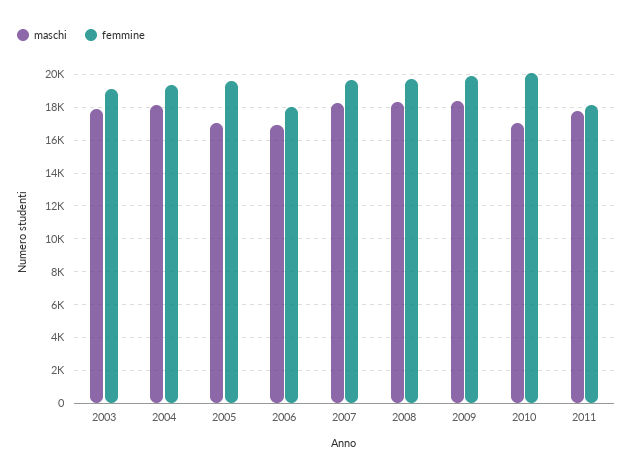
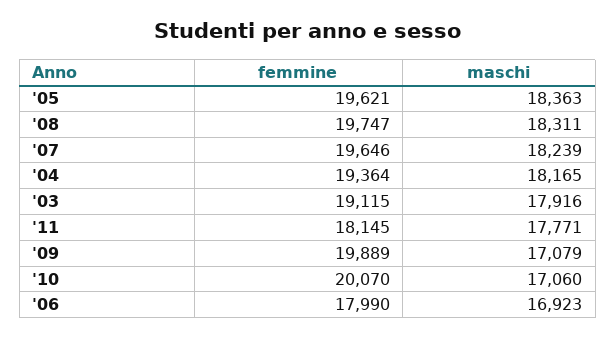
  {
    "maschi": {
      "2003": 17916,
      "2004": 18165,
-     "2005": 17000,
+     "2005": 18363,
      "2006": 16923,
      "2007": 18239,
      "2008": 18311,
-     "2009": 18500,
+     "2009": 17079,
      "2010": 17060,
      "2011": 17771
    },
    "femmine": {
      "2003": 19115,
      "2004": 19364,
      "2005": 19621,
      "2006": 17990,
      "2007": 19646,
      "2008": 19747,
      "2009": 19889,
      "2010": 20070,
      "2011": 18145
    }
  }

